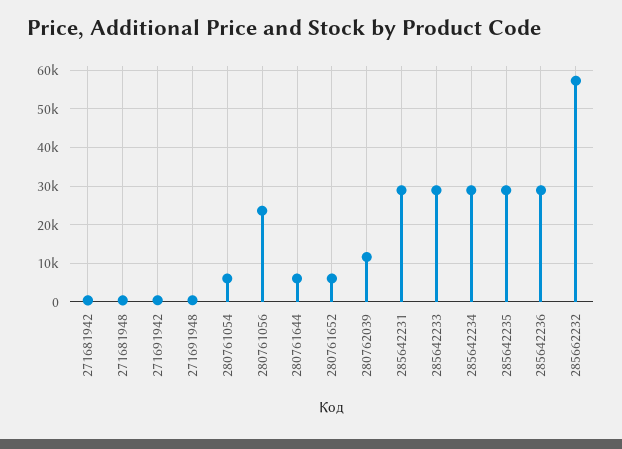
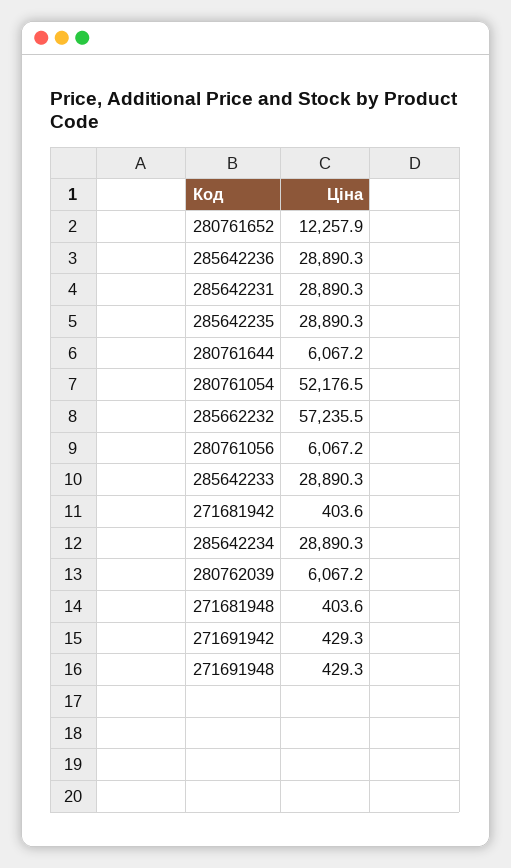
  {
    "271681942": 403.6,
    "271681948": 403.6,
    "271691942": 429.3,
    "271691948": 429.3,
-   "280761054": 6000,
+   "280761054": 52176.5,
-   "280761056": 24000,
+   "280761056": 6067.2,
    "280761644": 6067.2,
-   "280761652": 6000,
+   "280761652": 12257.9,
-   "280762039": 12000,
+   "280762039": 6067.2,
    "285642231": 28890.3,
    "285642233": 28890.3,
    "285642234": 28890.3,
    "285642235": 28890.3,
    "285642236": 28890.3,
    "285662232": 57235.5
  }

